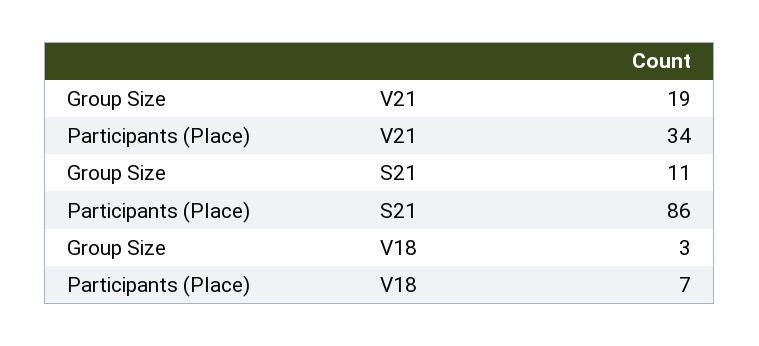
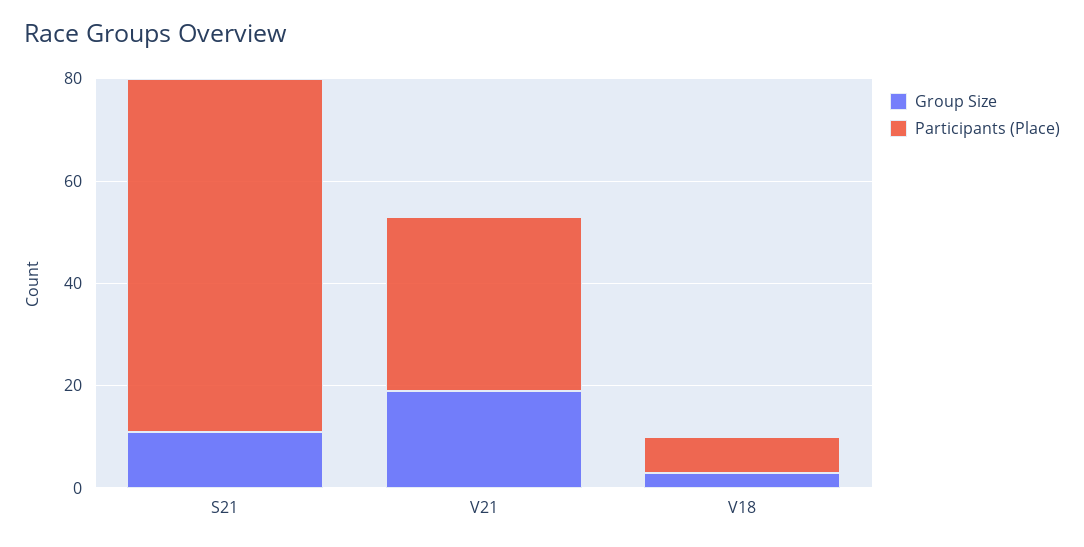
  {
    "Group Size": {
      "V21": 19,
      "S21": 11,
      "V18": 3
    },
    "Participants (Place)": {
      "V21": 34,
-     "S21": 86,
+     "S21": 70,
      "V18": 7
    }
  }

